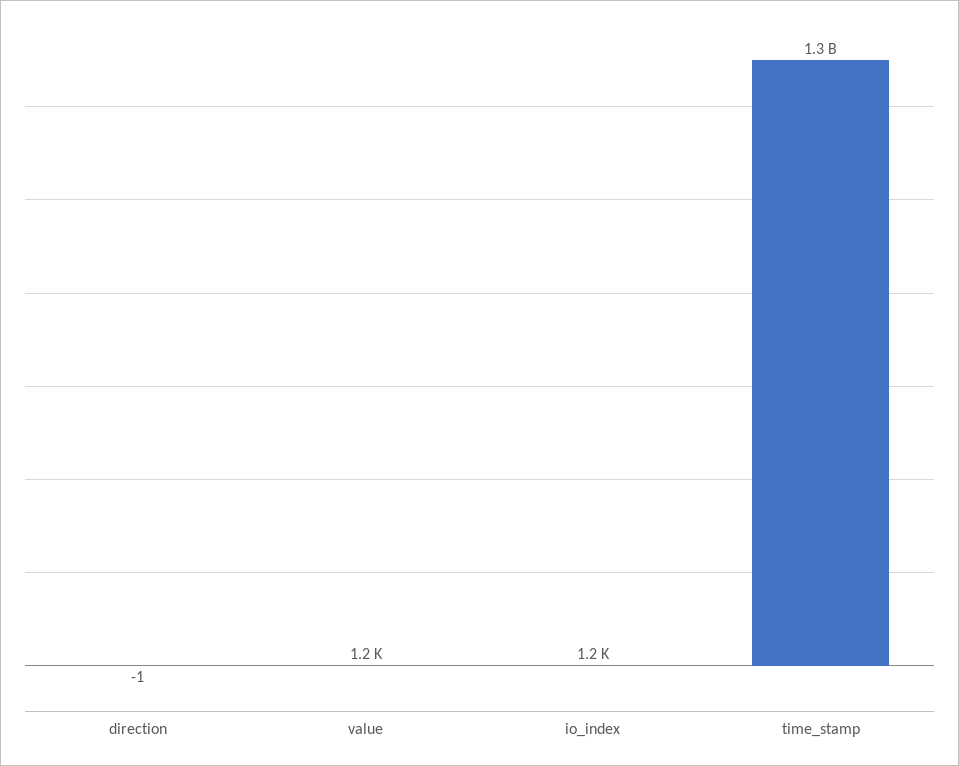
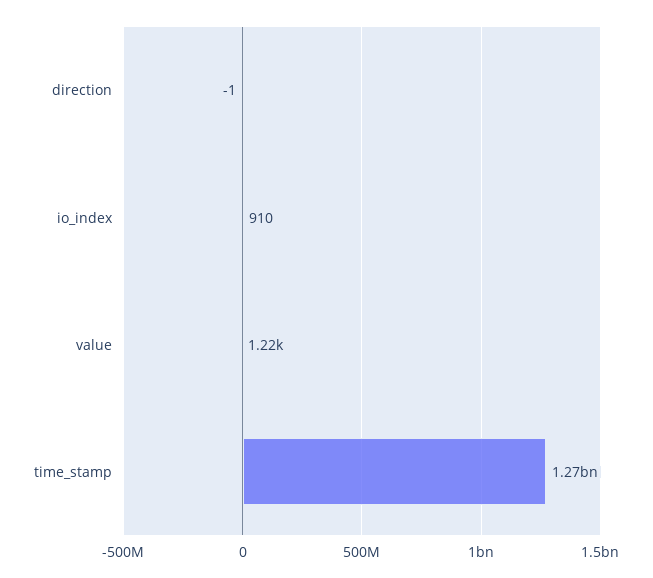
  {
    "direction": -1,
    "value": 1220,
-   "io_index": 1200,
+   "io_index": 910,
    "time_stamp": 1270000000
  }

